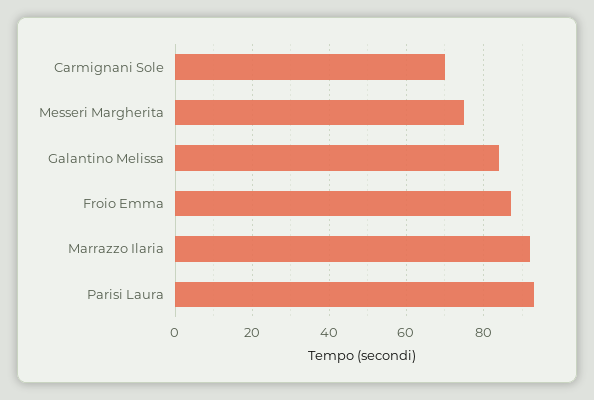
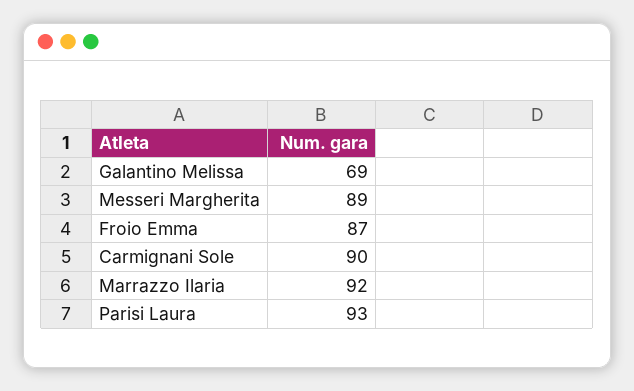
  {
-   "Carmignani Sole": 70,
+   "Carmignani Sole": 90,
-   "Messeri Margherita": 75,
+   "Messeri Margherita": 89,
-   "Galantino Melissa": 85,
+   "Galantino Melissa": 69,
    "Froio Emma": 87,
    "Marrazzo Ilaria": 92,
    "Parisi Laura": 93
  }

